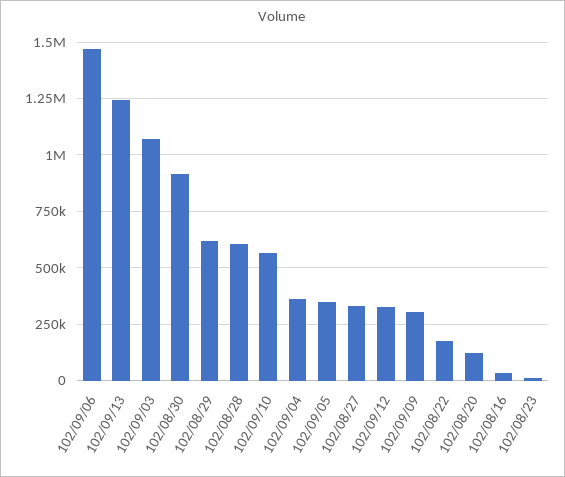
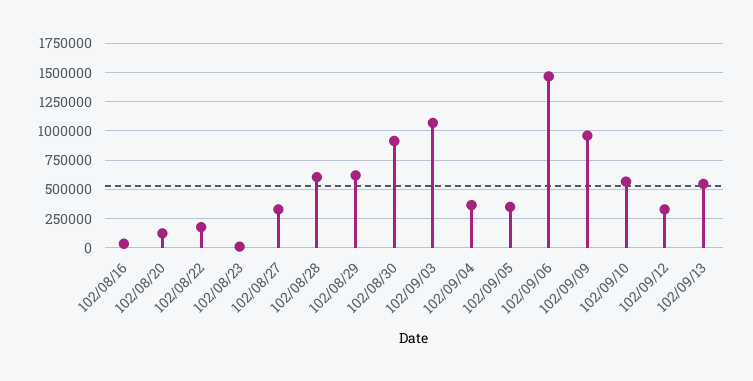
  {
    "102/09/06": 1450000,
-   "102/09/13": 1250000,
+   "102/09/13": 500000,
    "102/09/03": 1050000,
    "102/08/30": 900000,
    "102/08/29": 600000,
    "102/08/28": 600000,
    "102/09/10": 550000,
    "102/09/04": 350000,
    "102/09/05": 350000,
    "102/08/27": 350000,
    "102/09/12": 350000,
-   "102/09/09": 300000,
+   "102/09/09": 1000000,
    "102/08/22": 200000,
    "102/08/20": 100000,
    "102/08/16": 50000,
    "102/08/23": 0
  }

